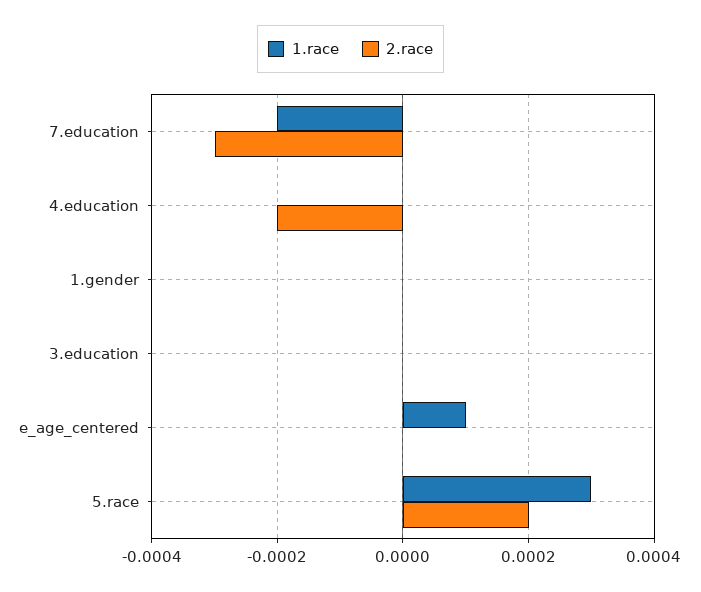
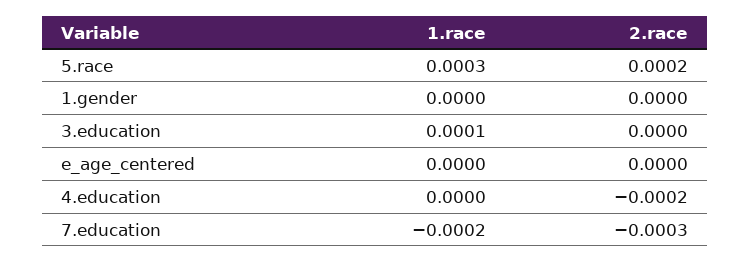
  {
    "1.race": {
      "7.education": -0.0002,
      "4.education": 0,
      "1.gender": 0,
-     "3.education": 0,
+     "3.education": 0.0001,
-     "e_age_centered": 0.0001,
+     "e_age_centered": 0,
      "5.race": 0.0003
    },
    "2.race": {
      "7.education": -0.0003,
      "4.education": -0.0002,
      "1.gender": 0,
      "3.education": 0,
      "e_age_centered": 0,
      "5.race": 0.0002
    }
  }

